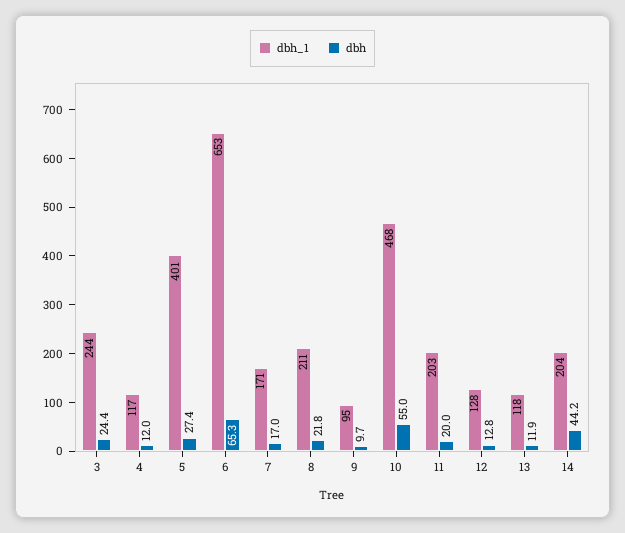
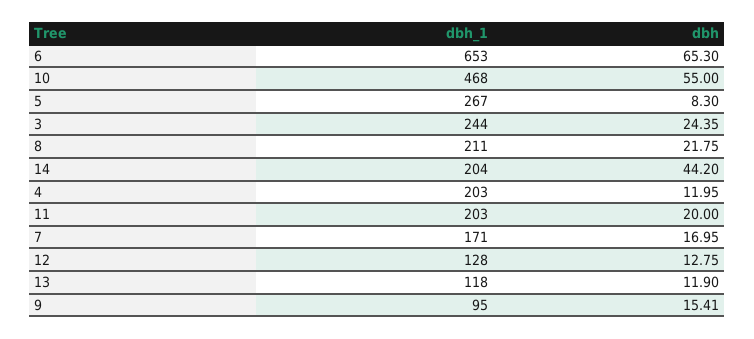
  {
    "dbh_1": {
      "3": 244,
-     "4": 117,
+     "4": 203,
-     "5": 401,
+     "5": 267,
      "6": 653,
      "7": 171,
      "8": 211,
      "9": 95,
      "10": 468,
      "11": 203,
      "12": 128,
      "13": 118,
      "14": 204
    },
    "dbh": {
      "3": 24.35,
      "4": 11.95,
-     "5": 27.4,
+     "5": 8.3,
      "6": 65.3,
      "7": 16.95,
      "8": 21.75,
-     "9": 9.7,
+     "9": 15.41,
      "10": 55,
      "11": 20,
      "12": 12.75,
      "13": 11.9,
      "14": 44.2
    }
  }

